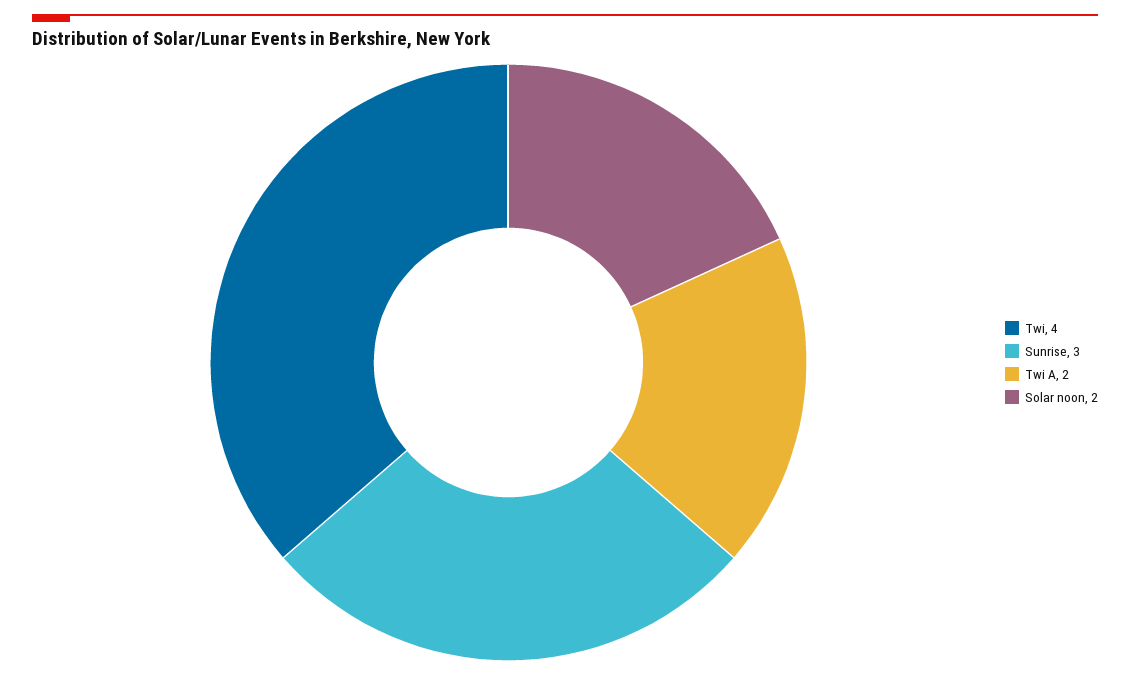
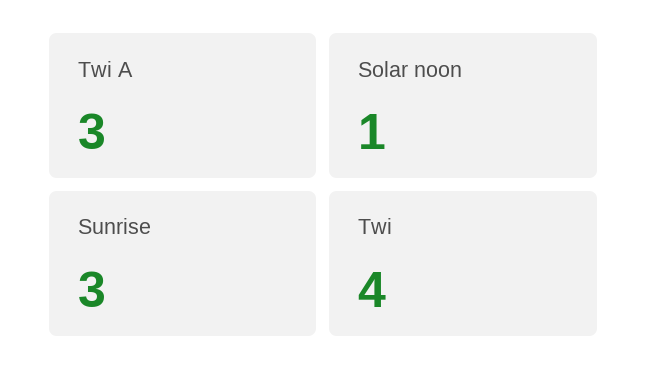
  {
    "Twi": 4,
    "Sunrise": 3,
-   "Twi A": 2,
+   "Twi A": 3,
-   "Solar noon": 2
+   "Solar noon": 1
  }

